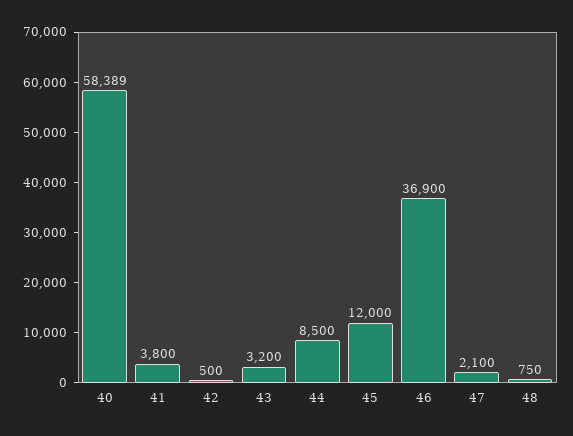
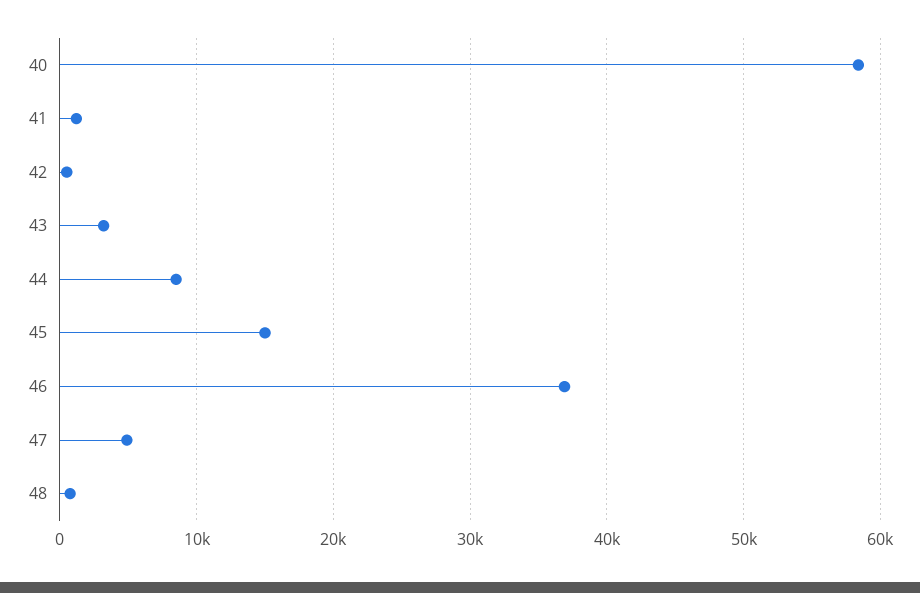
  {
    "40": 58389,
-   "41": 3800,
+   "41": 1000,
    "42": 500,
    "43": 3200,
    "44": 8500,
-   "45": 12000,
+   "45": 15000,
    "46": 36900,
-   "47": 2100,
+   "47": 5000,
    "48": 750
  }

